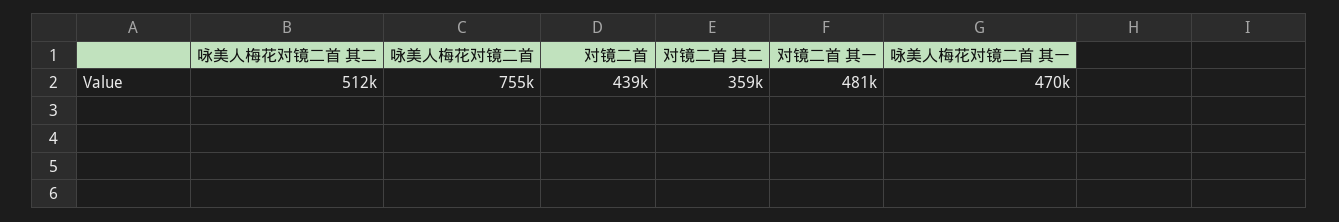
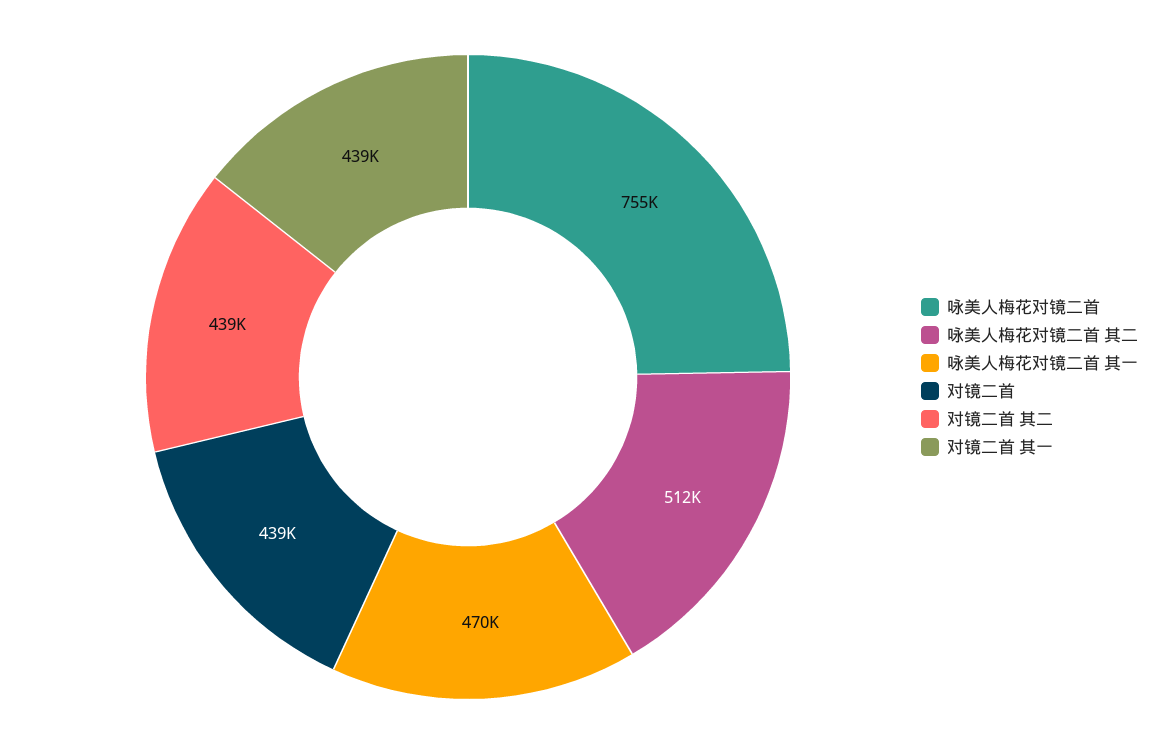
  {
    "咏美人梅花对镜二首 其二": 512000,
    "咏美人梅花对镜二首": 755000,
    "对镜二首": 439000,
-   "对镜二首 其二": 359000,
+   "对镜二首 其二": 439000,
-   "对镜二首 其一": 481000,
+   "对镜二首 其一": 439000,
    "咏美人梅花对镜二首 其一": 470000
  }

